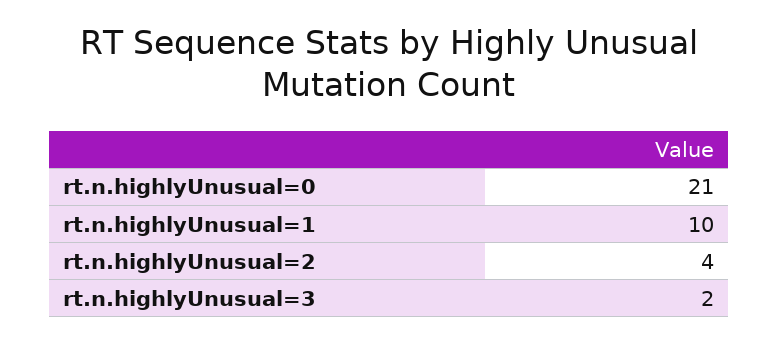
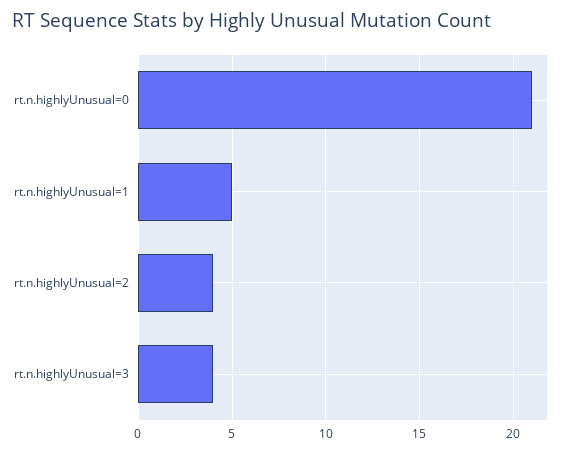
  {
    "rt.n.highlyUnusual=0": 21,
-   "rt.n.highlyUnusual=1": 10,
+   "rt.n.highlyUnusual=1": 5,
    "rt.n.highlyUnusual=2": 4,
-   "rt.n.highlyUnusual=3": 2
+   "rt.n.highlyUnusual=3": 4
  }

